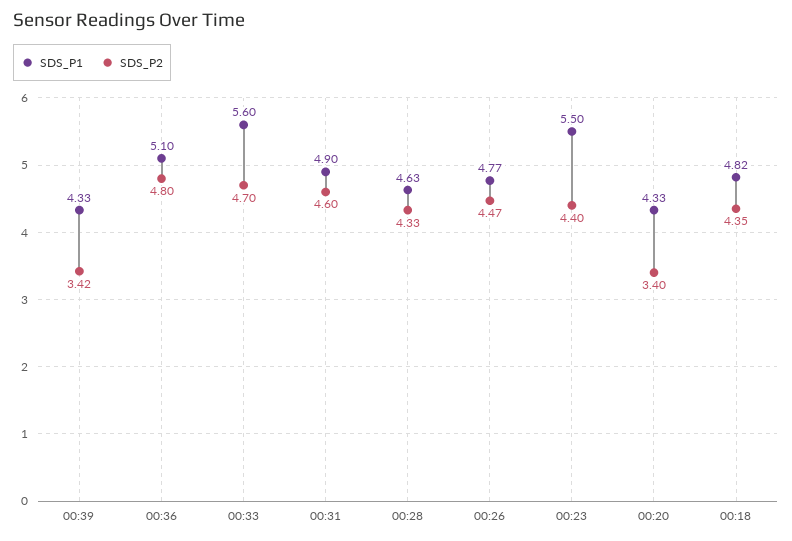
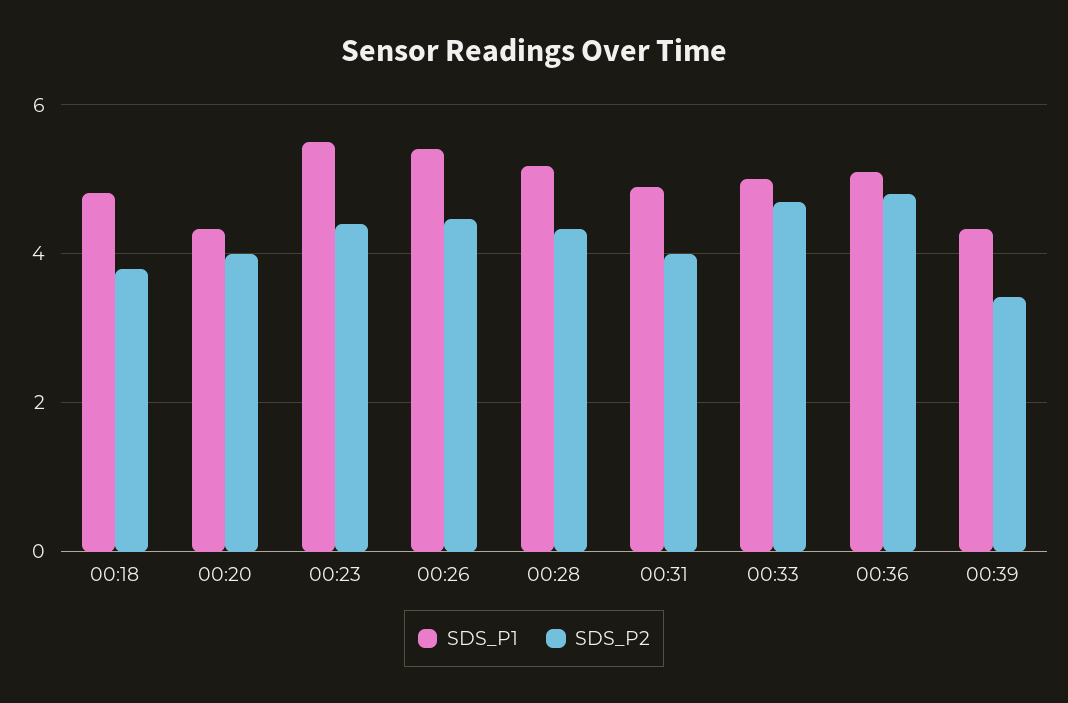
  {
    "SDS_P1": {
      "00:39": 4.33,
      "00:36": 5.1,
-     "00:33": 5.6,
+     "00:33": 5,
      "00:31": 4.9,
-     "00:28": 4.63,
+     "00:28": 5.2,
-     "00:26": 4.77,
+     "00:26": 5.4,
      "00:23": 5.5,
      "00:20": 4.33,
      "00:18": 4.82
    },
    "SDS_P2": {
      "00:39": 3.42,
      "00:36": 4.8,
      "00:33": 4.7,
-     "00:31": 4.6,
+     "00:31": 4,
      "00:28": 4.33,
      "00:26": 4.47,
      "00:23": 4.4,
-     "00:20": 3.4,
+     "00:20": 4,
-     "00:18": 4.35
+     "00:18": 3.8
    }
  }

